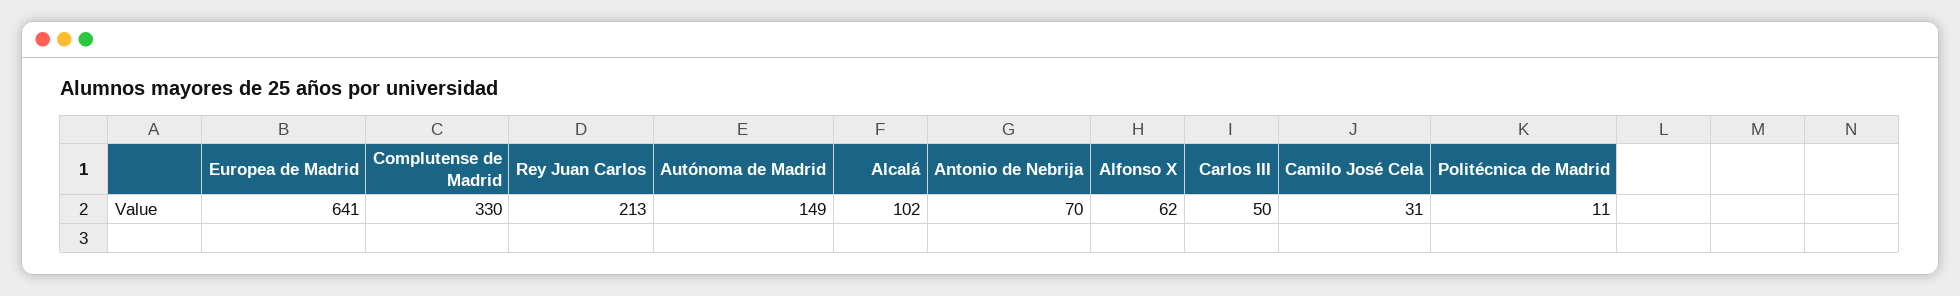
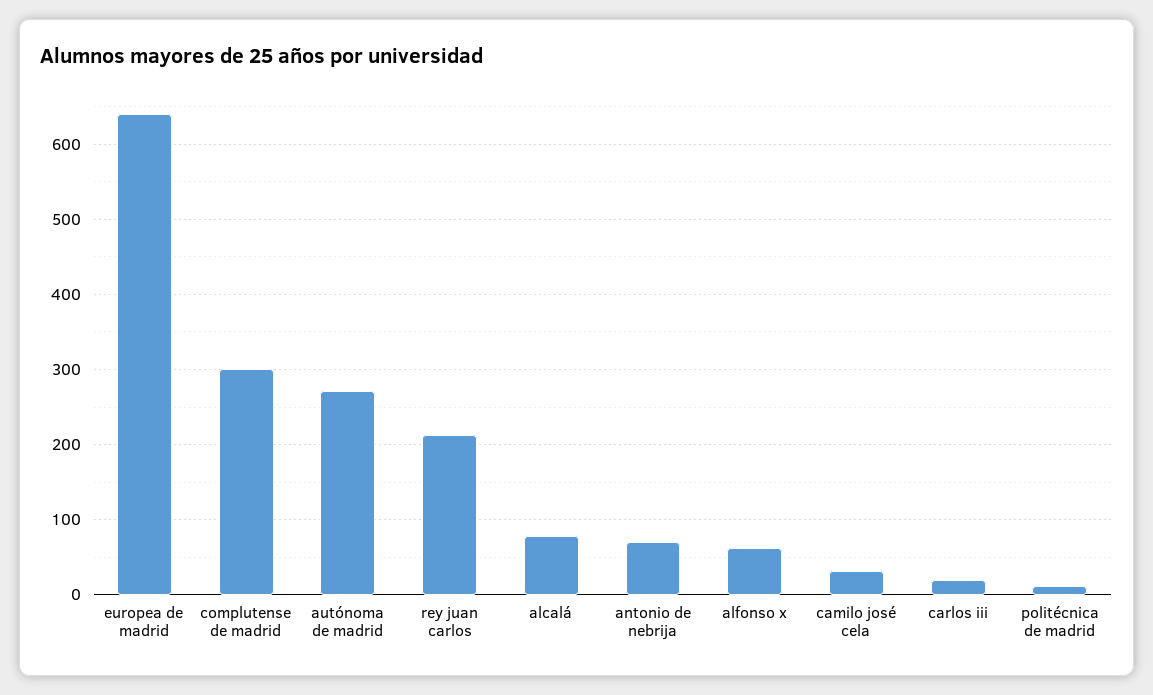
  {
    "Europea de Madrid": 641,
-   "Complutense de Madrid": 330,
+   "Complutense de Madrid": 300,
    "Rey Juan Carlos": 213,
-   "Autónoma de Madrid": 149,
+   "Autónoma de Madrid": 270,
-   "Alcalá": 102,
+   "Alcalá": 80,
    "Antonio de Nebrija": 70,
    "Alfonso X": 62,
-   "Carlos III": 50,
+   "Carlos III": 20,
    "Camilo José Cela": 31,
    "Politécnica de Madrid": 11
  }

